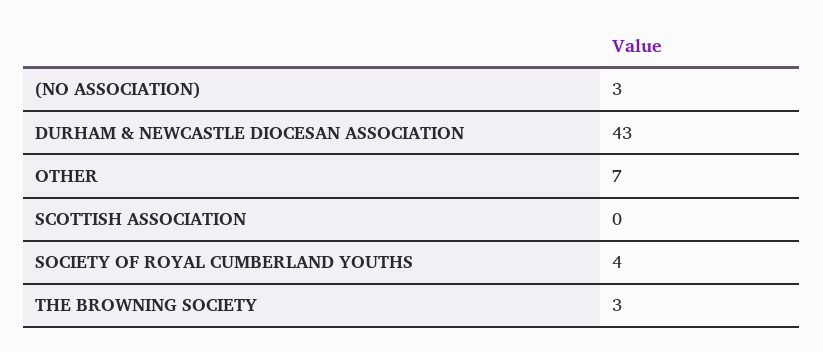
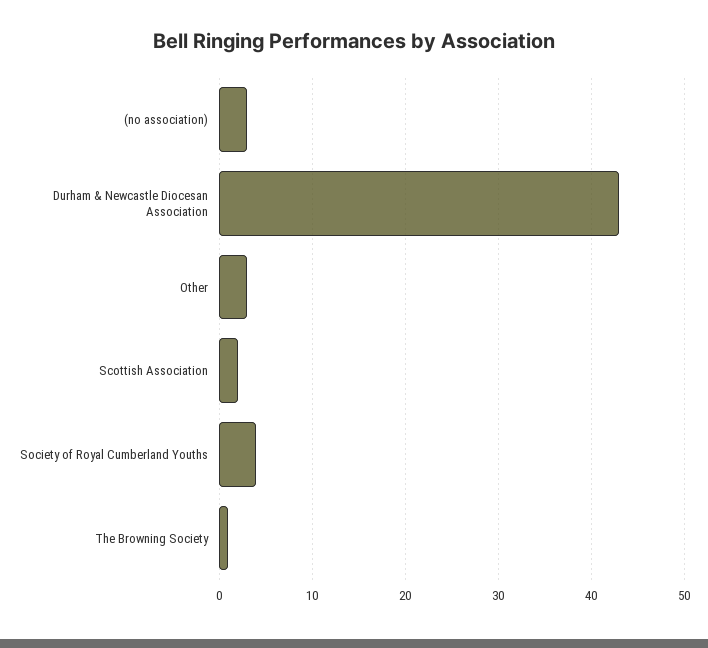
  {
    "(NO ASSOCIATION)": 3,
    "DURHAM & NEWCASTLE DIOCESAN ASSOCIATION": 43,
-   "OTHER": 7,
+   "OTHER": 3,
-   "SCOTTISH ASSOCIATION": 0,
+   "SCOTTISH ASSOCIATION": 2,
    "SOCIETY OF ROYAL CUMBERLAND YOUTHS": 4,
-   "THE BROWNING SOCIETY": 3
+   "THE BROWNING SOCIETY": 1
  }

